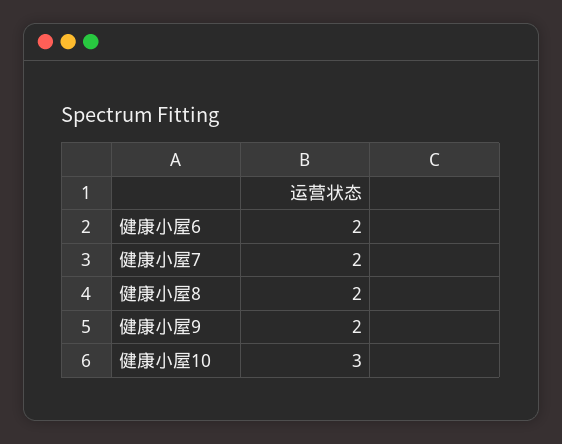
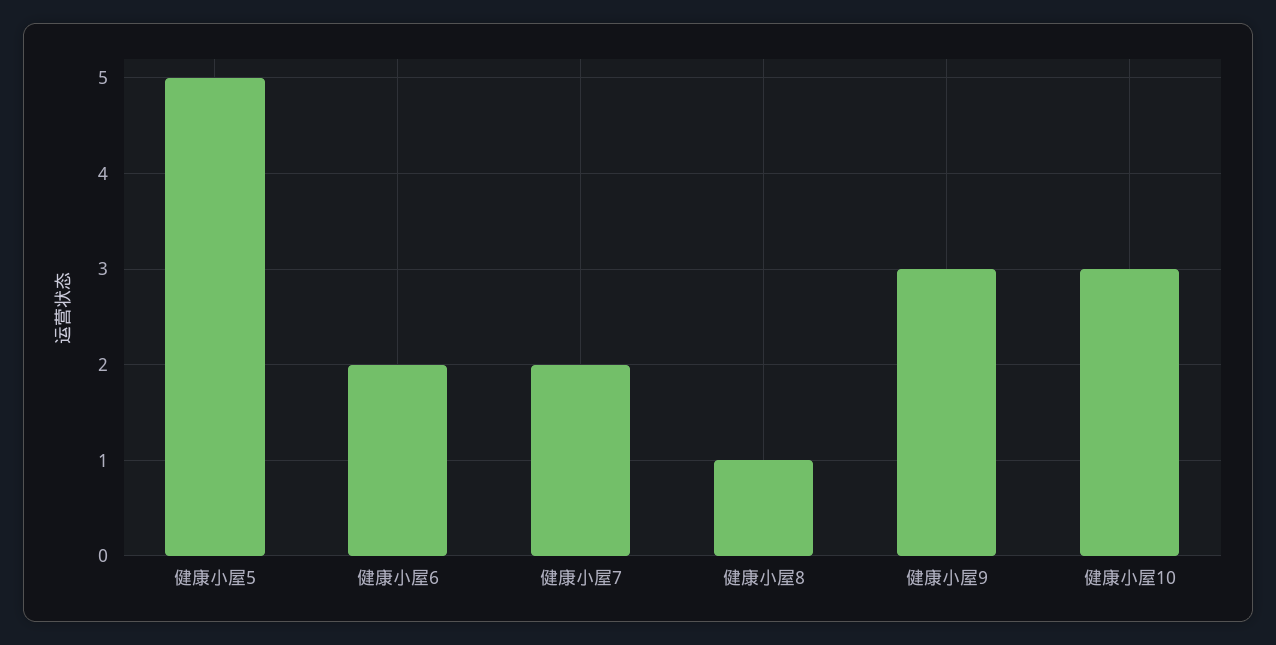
  {
    "健康小屋6": 2,
    "健康小屋7": 2,
-   "健康小屋8": 2,
+   "健康小屋8": 1,
-   "健康小屋9": 2,
+   "健康小屋9": 3,
-   "健康小屋10": 3
+   "健康小屋10": 3,
+   "健康小屋5": 5
  }

